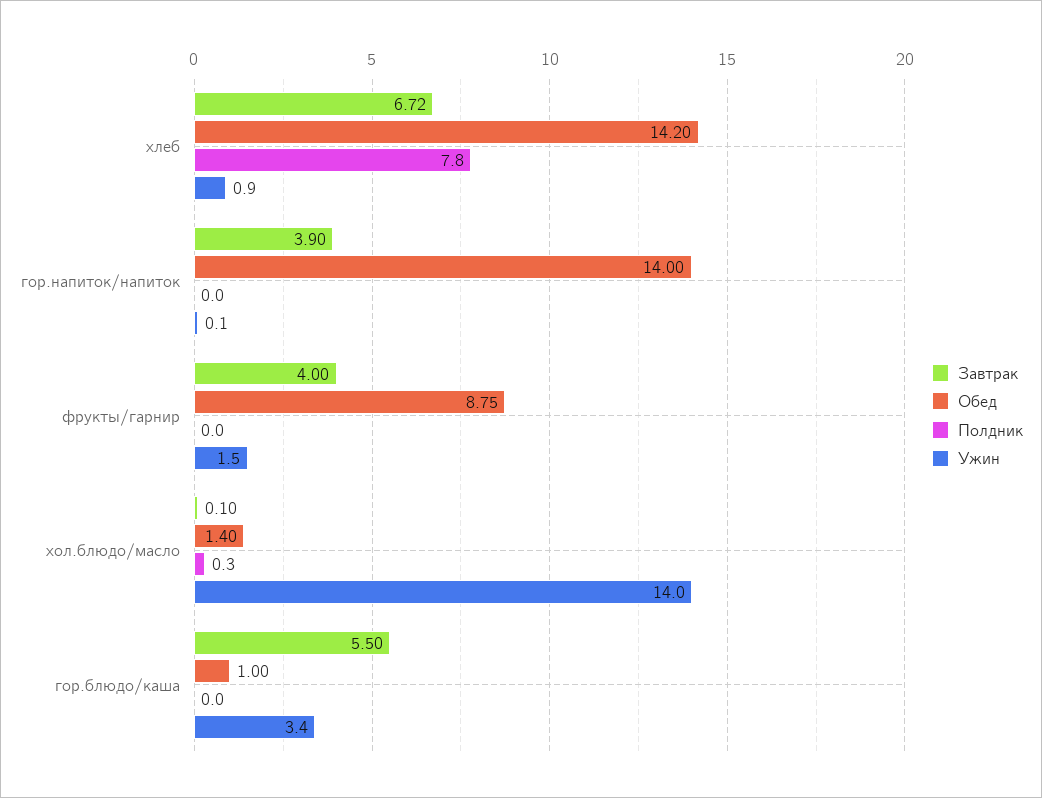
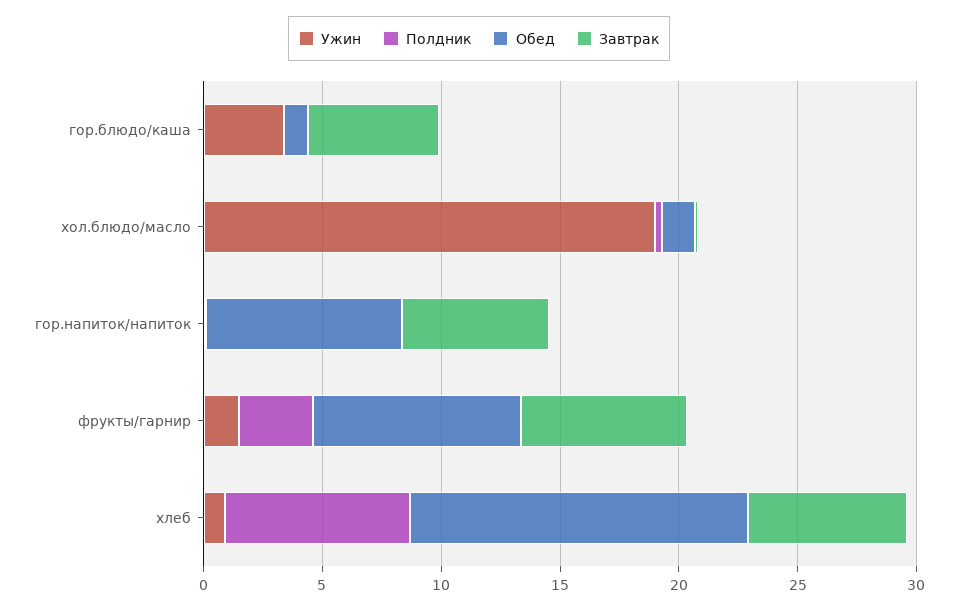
  {
    "Завтрак": {
      "хлеб": 6.72,
-     "гор.напиток/напиток": 3.9,
+     "гор.напиток/напиток": 6,
-     "фрукты/гарнир": 4,
+     "фрукты/гарнир": 7,
      "хол.блюдо/масло": 0.1,
      "гор.блюдо/каша": 5.5
    },
    "Обед": {
      "хлеб": 14.2,
-     "гор.напиток/напиток": 14,
+     "гор.напиток/напиток": 8,
      "фрукты/гарнир": 8.75,
      "хол.блюдо/масло": 1.4,
      "гор.блюдо/каша": 1
    },
    "Полдник": {
      "хлеб": 7.8,
      "гор.напиток/напиток": 0,
-     "фрукты/гарнир": 0,
+     "фрукты/гарнир": 3,
      "хол.блюдо/масло": 0.3,
      "гор.блюдо/каша": 0
    },
    "Ужин": {
      "хлеб": 0.9,
      "гор.напиток/напиток": 0.1,
      "фрукты/гарнир": 1.5,
-     "хол.блюдо/масло": 14,
+     "хол.блюдо/масло": 19,
      "гор.блюдо/каша": 3.4
    }
  }

